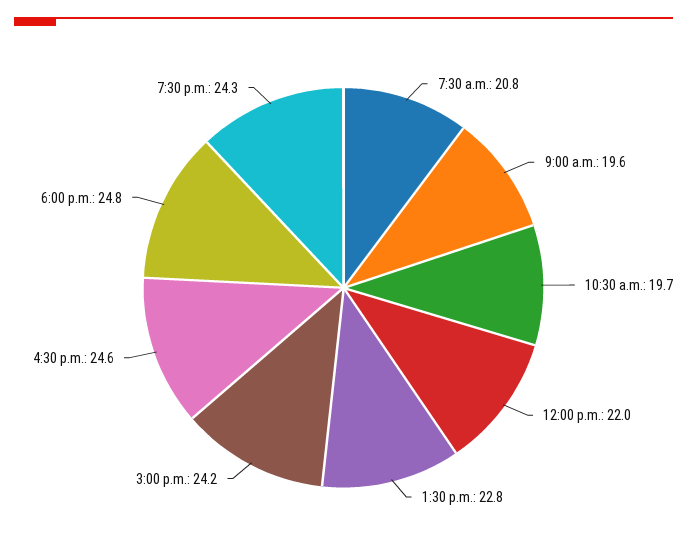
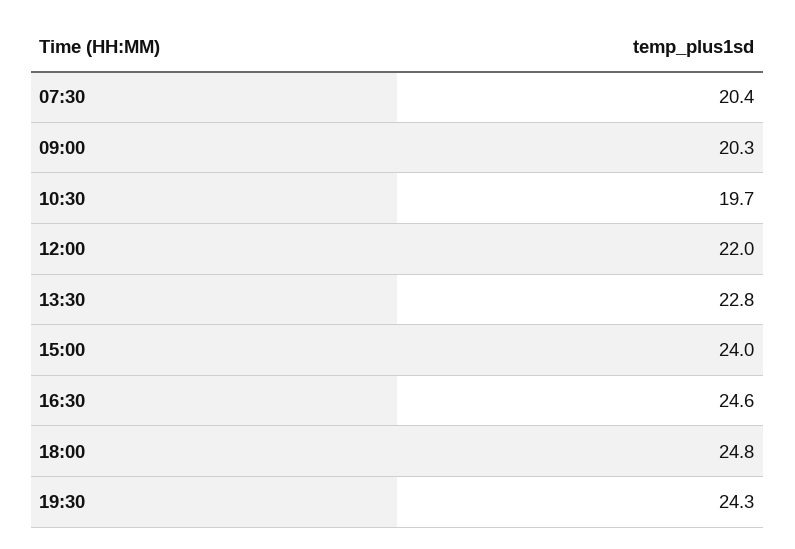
  {
-   "7:30 a.m.": 20.8,
+   "7:30 a.m.": 20.4,
-   "9:00 a.m.": 19.6,
+   "9:00 a.m.": 20.3,
    "10:30 a.m.": 19.7,
    "12:00 p.m.": 22,
    "1:30 p.m.": 22.8,
-   "3:00 p.m.": 24.2,
+   "3:00 p.m.": 24,
    "4:30 p.m.": 24.6,
    "6:00 p.m.": 24.8,
    "7:30 p.m.": 24.3
  }

